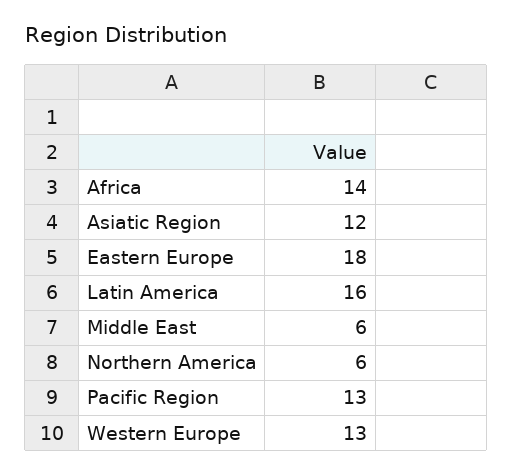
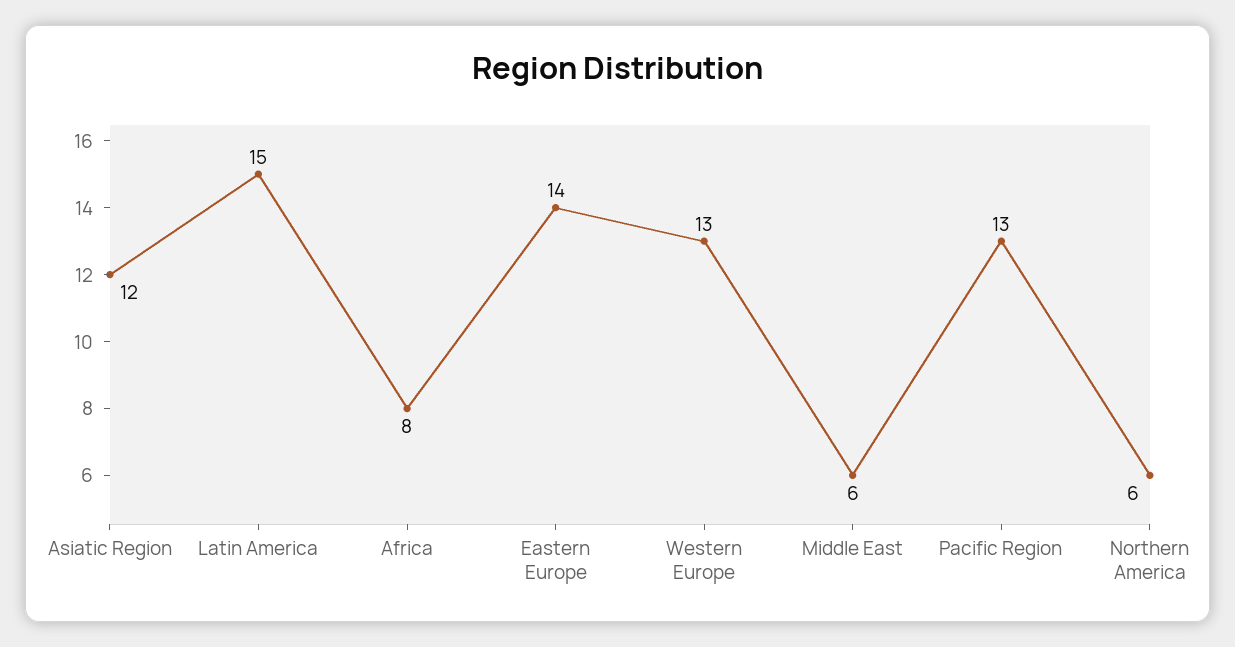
  {
-   "Africa": 14,
+   "Africa": 8,
    "Asiatic Region": 12,
-   "Eastern Europe": 18,
+   "Eastern Europe": 14,
-   "Latin America": 16,
+   "Latin America": 15,
    "Middle East": 6,
    "Northern America": 6,
    "Pacific Region": 13,
    "Western Europe": 13
  }

